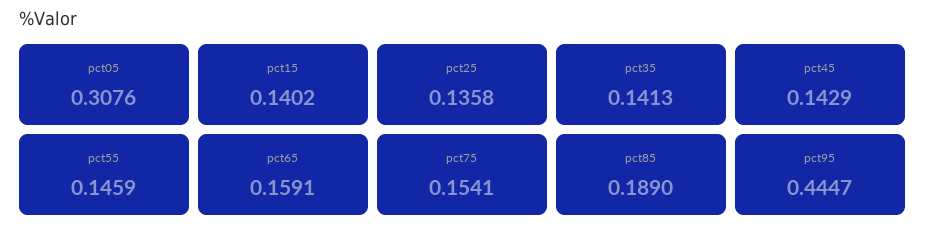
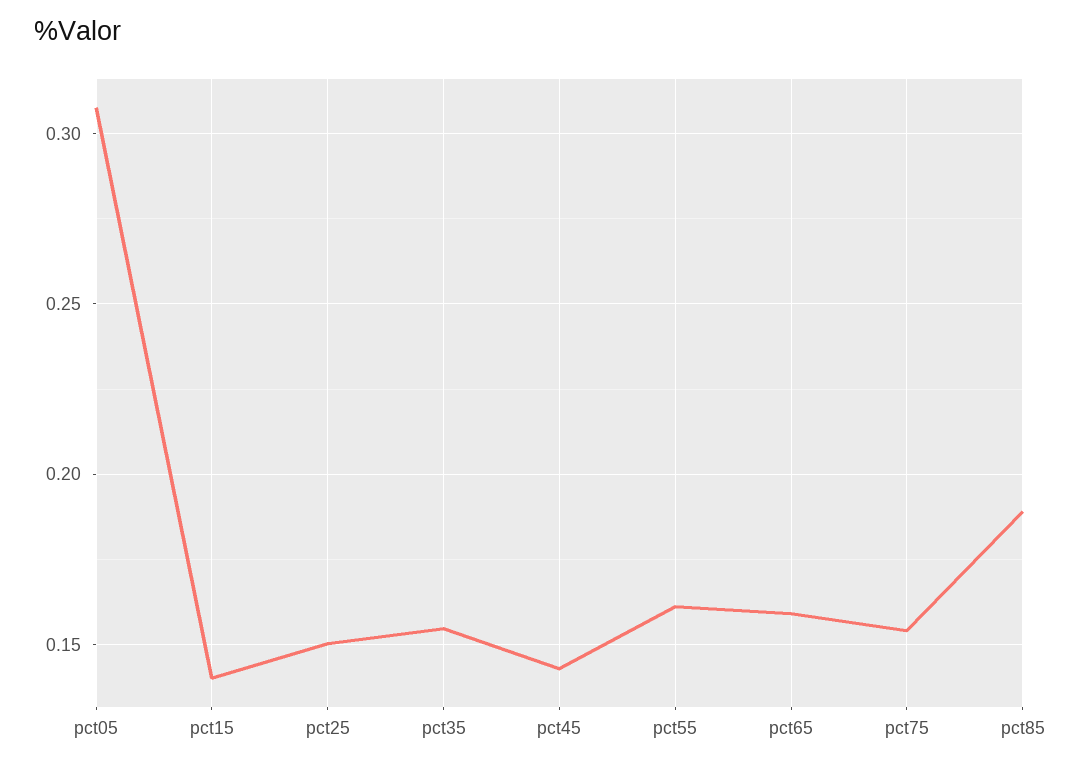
  {
    "pct05": 0.3076,
    "pct15": 0.1402,
-   "pct25": 0.1358,
+   "pct25": 0.15,
-   "pct35": 0.1413,
+   "pct35": 0.155,
    "pct45": 0.1429,
-   "pct55": 0.1459,
+   "pct55": 0.16,
    "pct65": 0.1591,
    "pct75": 0.1541,
-   "pct85": 0.189,
+   "pct85": 0.189
-   "pct95": 0.4447
  }

